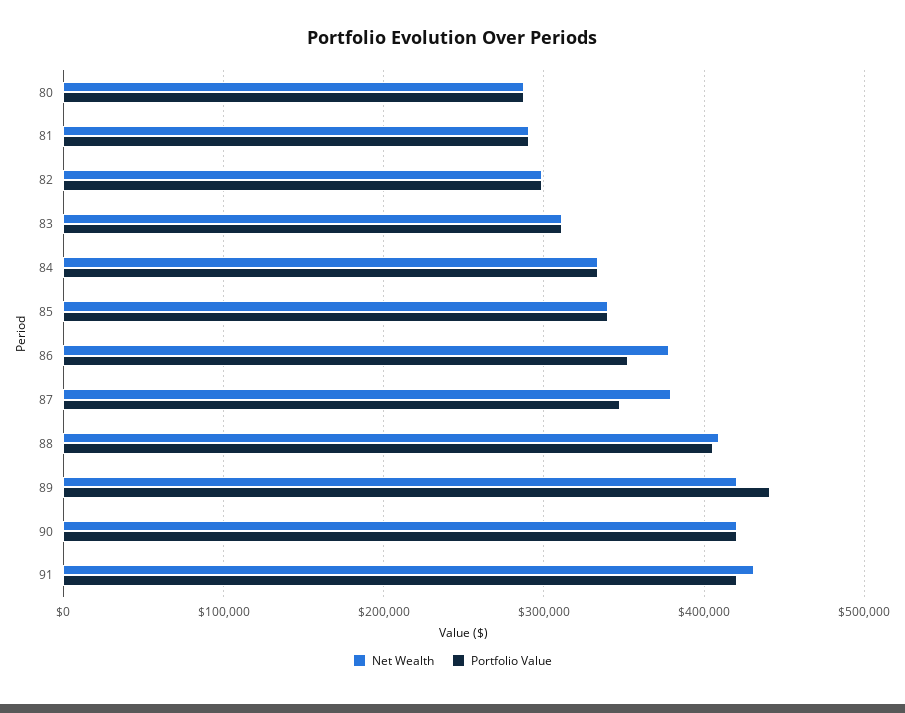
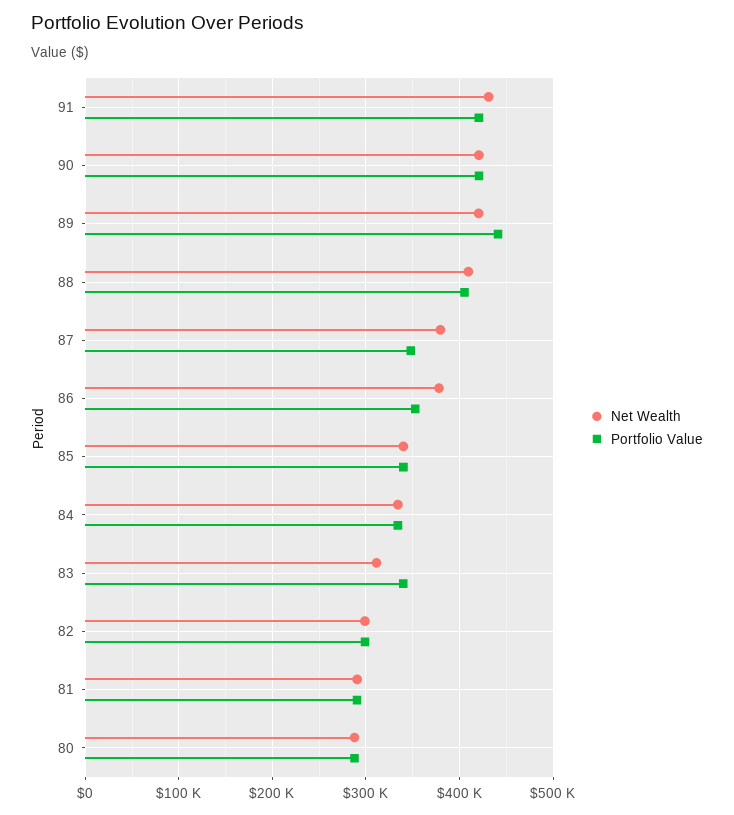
  {
    "Net Wealth": {
      "80": 290000,
      "81": 290000,
      "82": 300000,
      "83": 310000,
      "84": 330000,
      "85": 340000,
      "86": 380000,
      "87": 380000,
      "88": 410000,
      "89": 420000,
      "90": 420000,
      "91": 430000
    },
    "Portfolio Value": {
      "80": 290000,
      "81": 290000,
      "82": 300000,
-     "83": 310000,
+     "83": 340000,
      "84": 330000,
      "85": 340000,
      "86": 350000,
      "87": 350000,
      "88": 410000,
      "89": 440000,
      "90": 420000,
      "91": 420000
    }
  }

